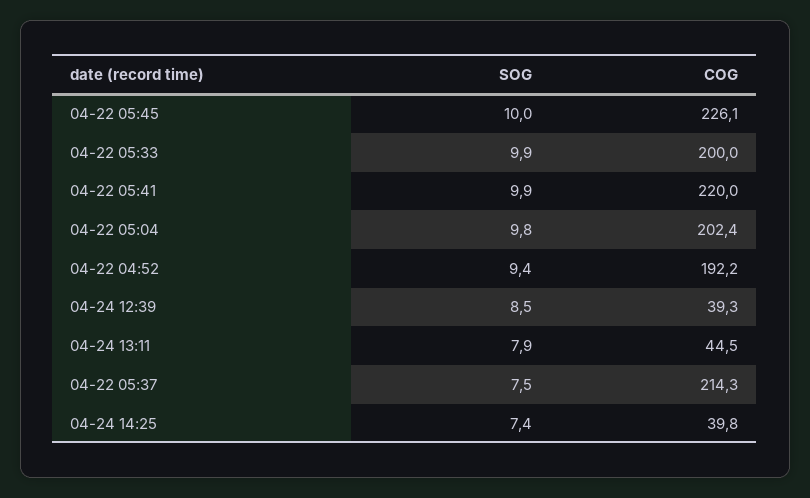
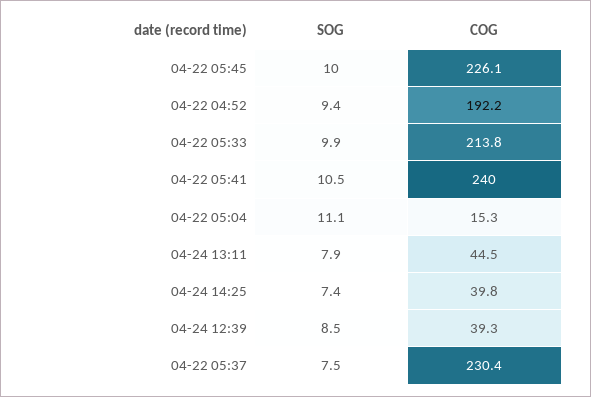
  {
    "SOG": {
      "04-22 05:45": 10,
      "04-22 05:33": 9.9,
-     "04-22 05:41": 9.9,
+     "04-22 05:41": 10.5,
-     "04-22 05:04": 9.8,
+     "04-22 05:04": 11.1,
      "04-22 04:52": 9.4,
      "04-24 12:39": 8.5,
      "04-24 13:11": 7.9,
      "04-22 05:37": 7.5,
      "04-24 14:25": 7.4
    },
    "COG": {
      "04-22 05:45": 226.1,
-     "04-22 05:33": 200,
+     "04-22 05:33": 213.8,
-     "04-22 05:41": 220,
+     "04-22 05:41": 240,
-     "04-22 05:04": 202.4,
+     "04-22 05:04": 15.3,
      "04-22 04:52": 192.2,
      "04-24 12:39": 39.3,
      "04-24 13:11": 44.5,
-     "04-22 05:37": 214.3,
+     "04-22 05:37": 230.4,
      "04-24 14:25": 39.8
    }
  }

